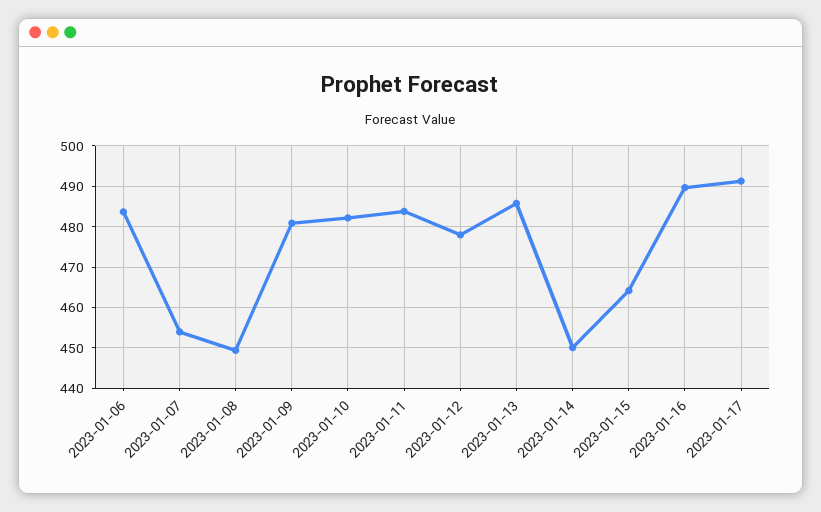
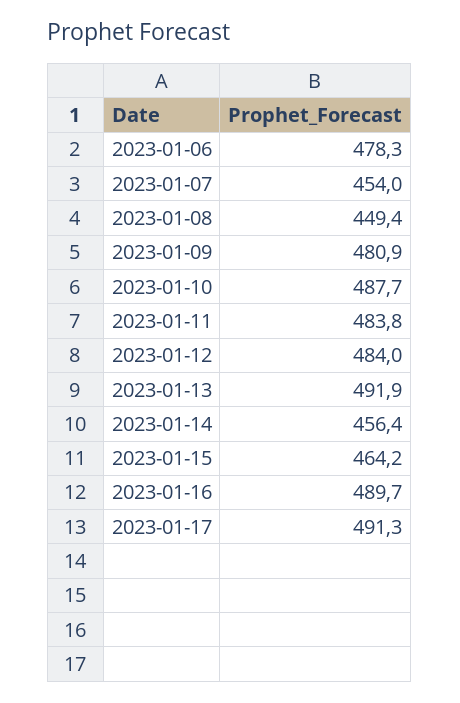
  {
-   "2023-01-06": 484,
+   "2023-01-06": 478.3,
    "2023-01-07": 454,
    "2023-01-08": 449.4,
    "2023-01-09": 480.9,
-   "2023-01-10": 482,
+   "2023-01-10": 487.7,
    "2023-01-11": 483.8,
-   "2023-01-12": 478,
+   "2023-01-12": 484,
-   "2023-01-13": 486,
+   "2023-01-13": 491.9,
-   "2023-01-14": 450,
+   "2023-01-14": 456.4,
    "2023-01-15": 464.2,
    "2023-01-16": 489.7,
    "2023-01-17": 491.3
  }

